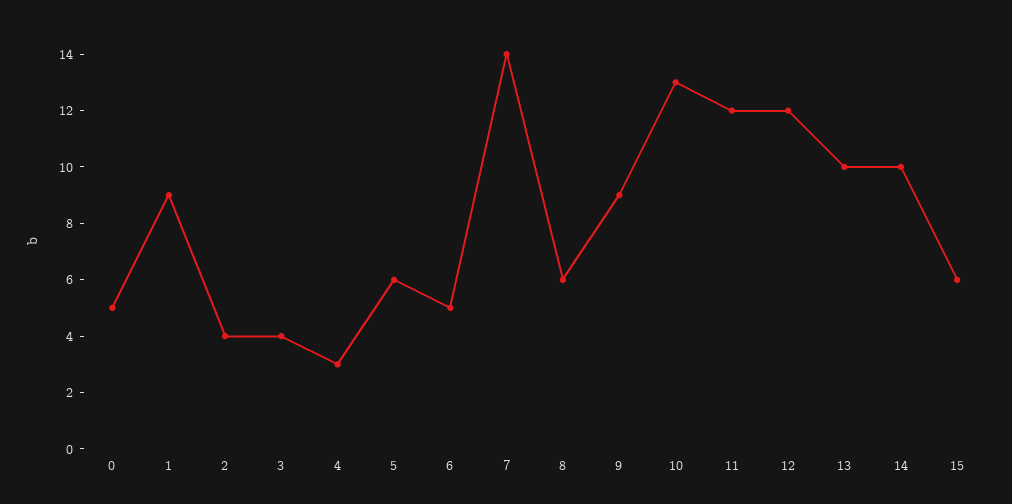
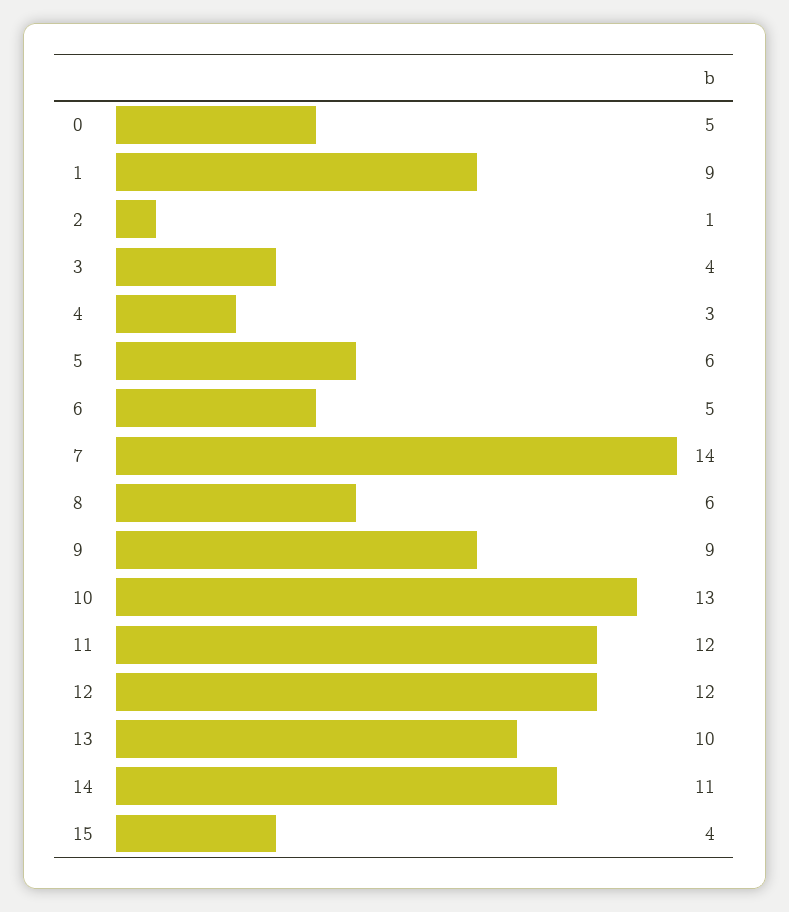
  {
    "0": 5,
    "1": 9,
-   "2": 4,
+   "2": 1,
    "3": 4,
    "4": 3,
    "5": 6,
    "6": 5,
    "7": 14,
    "8": 6,
    "9": 9,
    "10": 13,
    "11": 12,
    "12": 12,
    "13": 10,
-   "14": 10,
+   "14": 11,
-   "15": 6
+   "15": 4
  }

